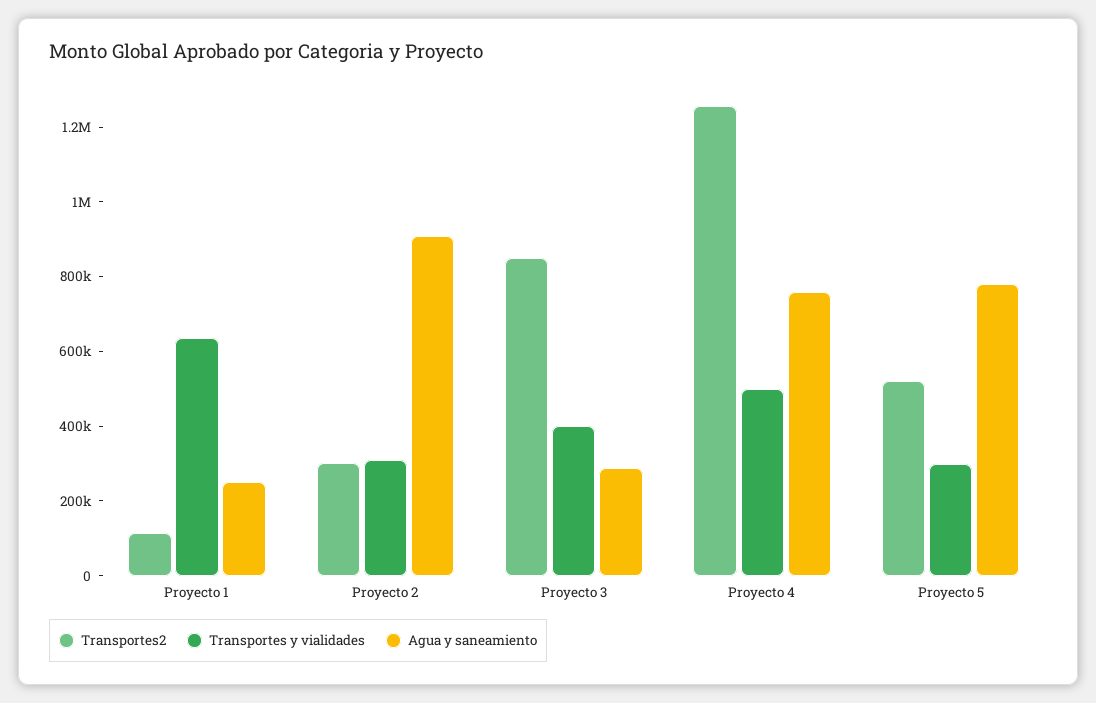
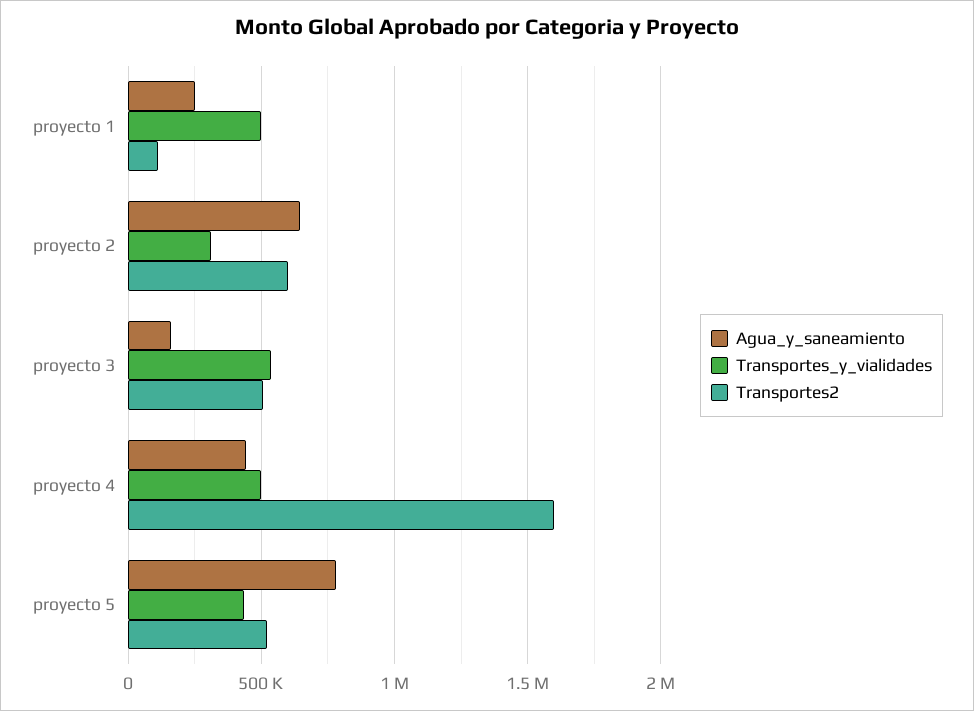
  {
    "Transportes2": {
      "Proyecto 1": 100000,
-     "Proyecto 2": 300000,
+     "Proyecto 2": 600000,
-     "Proyecto 3": 850000,
+     "Proyecto 3": 500000,
-     "Proyecto 4": 1250000,
+     "Proyecto 4": 1600000,
      "Proyecto 5": 500000
    },
    "Transportes y vialidades": {
-     "Proyecto 1": 650000,
+     "Proyecto 1": 500000,
      "Proyecto 2": 300000,
-     "Proyecto 3": 400000,
+     "Proyecto 3": 550000,
      "Proyecto 4": 500000,
-     "Proyecto 5": 300000
+     "Proyecto 5": 450000
    },
    "Agua y saneamiento": {
      "Proyecto 1": 250000,
-     "Proyecto 2": 900000,
+     "Proyecto 2": 650000,
-     "Proyecto 3": 300000,
+     "Proyecto 3": 150000,
-     "Proyecto 4": 750000,
+     "Proyecto 4": 450000,
      "Proyecto 5": 800000
    }
  }

